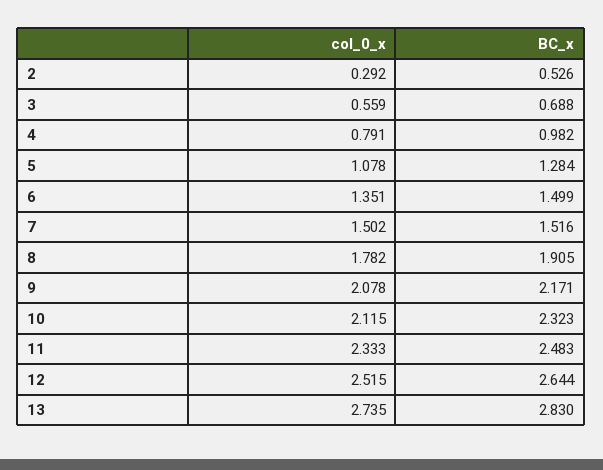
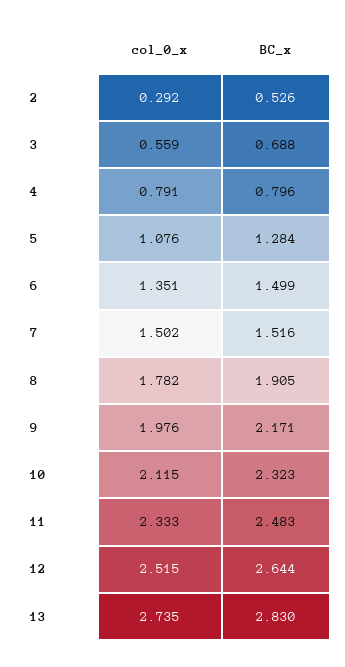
  {
    "col_0_x": {
      "2": 0.292,
      "3": 0.559,
      "4": 0.791,
-     "5": 1.078,
+     "5": 1.076,
      "6": 1.351,
      "7": 1.502,
      "8": 1.782,
-     "9": 2.078,
+     "9": 1.976,
      "10": 2.115,
      "11": 2.333,
      "12": 2.515,
      "13": 2.735
    },
    "BC_x": {
      "2": 0.526,
      "3": 0.688,
-     "4": 0.982,
+     "4": 0.796,
      "5": 1.284,
      "6": 1.499,
      "7": 1.516,
      "8": 1.905,
      "9": 2.171,
      "10": 2.323,
      "11": 2.483,
      "12": 2.644,
      "13": 2.83
    }
  }

